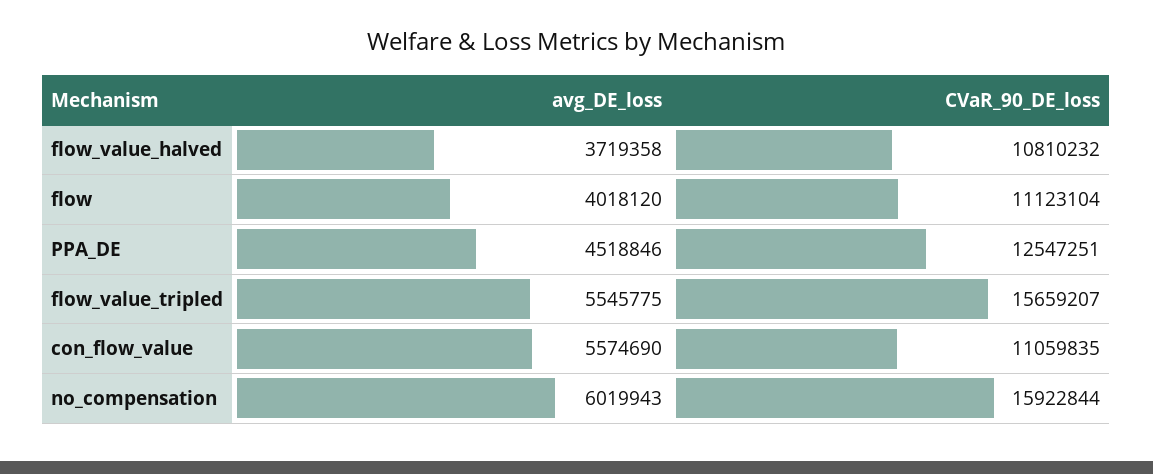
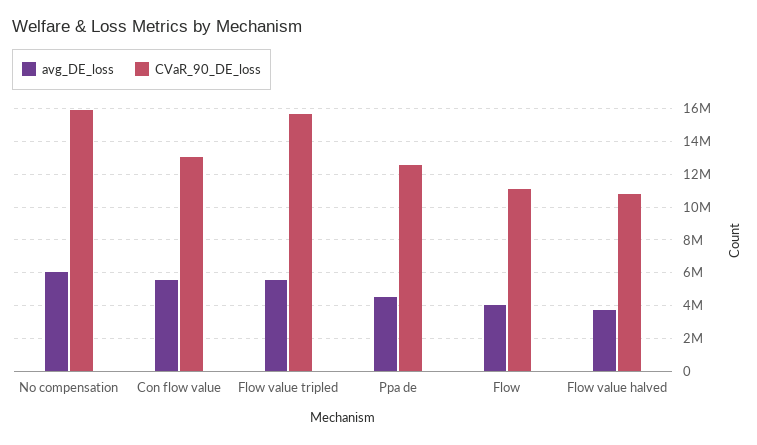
  {
    "avg_DE_loss": {
      "flow_value_halved": 3719358,
      "flow": 4018120,
      "PPA_DE": 4518846,
      "flow_value_tripled": 5545775,
      "con_flow_value": 5574690,
      "no_compensation": 6019943
    },
    "CVaR_90_DE_loss": {
      "flow_value_halved": 10810232,
      "flow": 11123104,
      "PPA_DE": 12547251,
      "flow_value_tripled": 15659207,
-     "con_flow_value": 11059835,
+     "con_flow_value": 13000000,
      "no_compensation": 15922844
    }
  }

